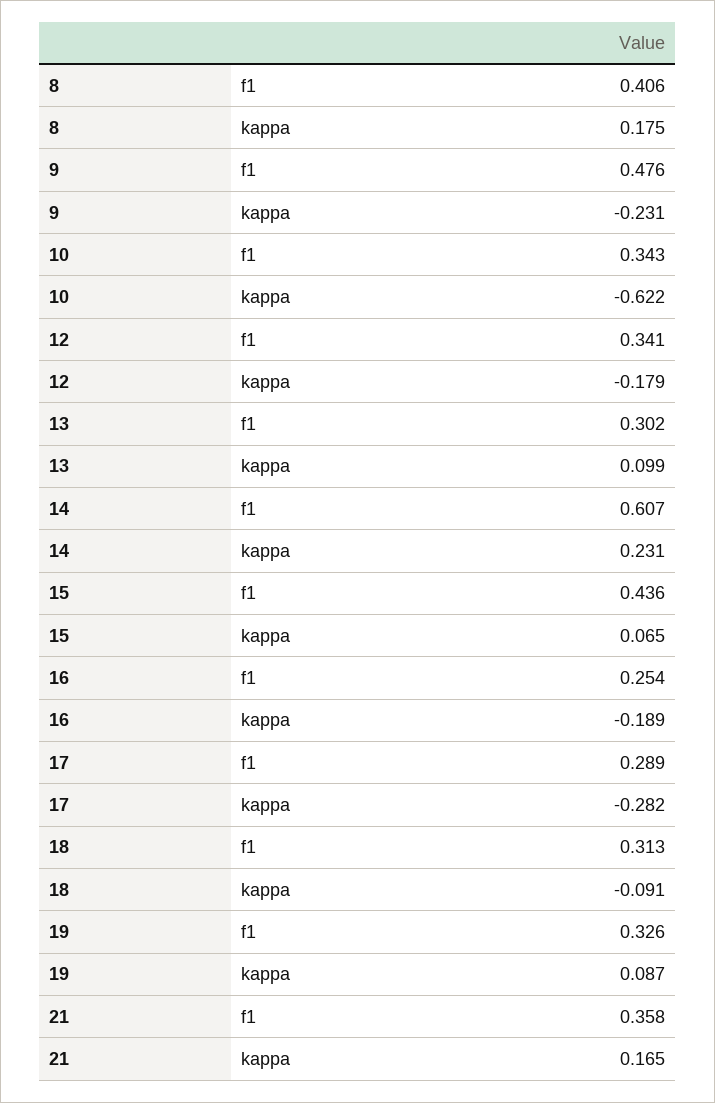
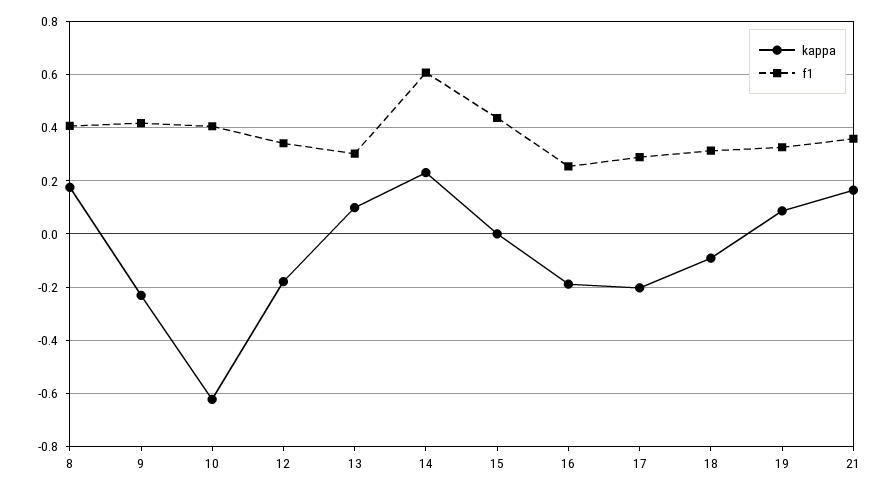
  {
    "f1": {
      "8": 0.406,
-     "9": 0.476,
+     "9": 0.425,
-     "10": 0.343,
+     "10": 0.4,
      "12": 0.341,
      "13": 0.302,
      "14": 0.607,
      "15": 0.436,
      "16": 0.254,
      "17": 0.289,
      "18": 0.313,
      "19": 0.326,
      "21": 0.358
    },
    "kappa": {
      "8": 0.175,
      "9": -0.231,
      "10": -0.622,
      "12": -0.179,
      "13": 0.099,
      "14": 0.231,
-     "15": 0.065,
+     "15": 0,
      "16": -0.189,
-     "17": -0.282,
+     "17": -0.2,
      "18": -0.091,
      "19": 0.087,
      "21": 0.165
    }
  }

